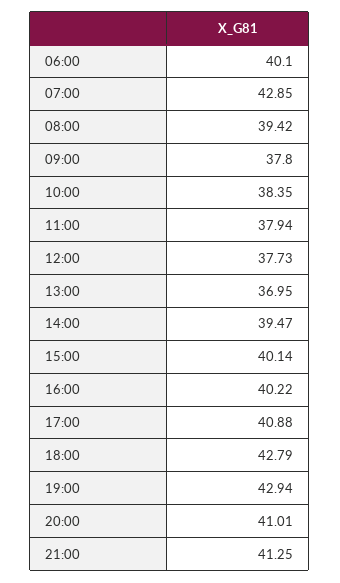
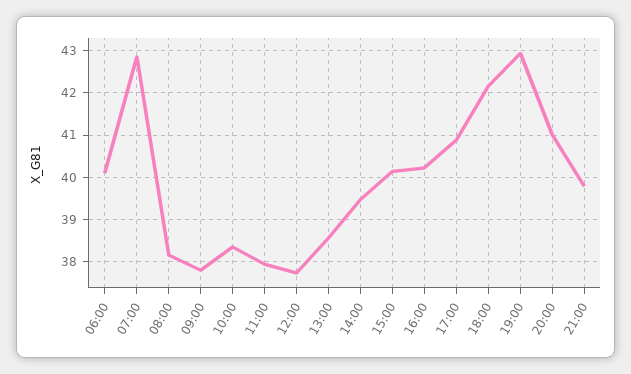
  {
    "06:00": 40.1,
    "07:00": 42.85,
-   "08:00": 39.42,
+   "08:00": 38.2,
    "09:00": 37.8,
    "10:00": 38.35,
    "11:00": 37.94,
    "12:00": 37.73,
-   "13:00": 36.95,
+   "13:00": 38.6,
    "14:00": 39.47,
    "15:00": 40.14,
    "16:00": 40.22,
    "17:00": 40.88,
-   "18:00": 42.79,
+   "18:00": 42.2,
    "19:00": 42.94,
    "20:00": 41.01,
-   "21:00": 41.25
+   "21:00": 39.8
  }

